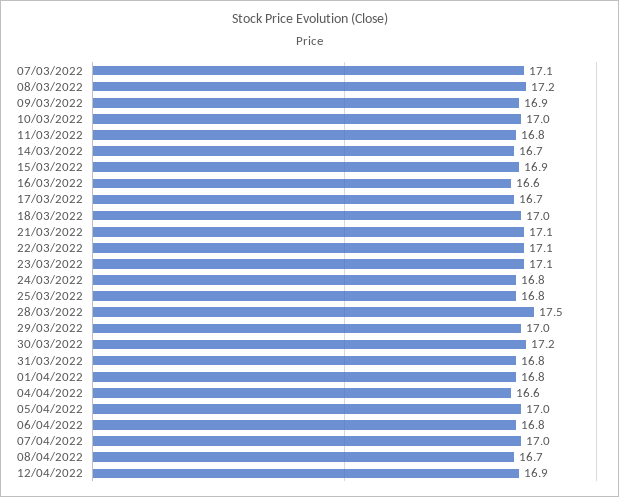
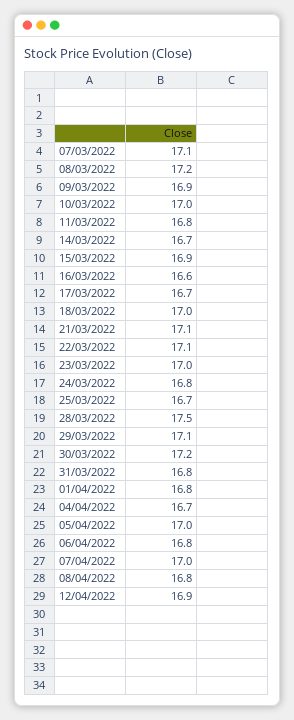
  {
    "07/03/2022": 17.1,
    "08/03/2022": 17.2,
    "09/03/2022": 16.9,
    "10/03/2022": 17,
    "11/03/2022": 16.8,
    "14/03/2022": 16.7,
    "15/03/2022": 16.9,
    "16/03/2022": 16.6,
    "17/03/2022": 16.7,
    "18/03/2022": 17,
    "21/03/2022": 17.1,
    "22/03/2022": 17.1,
-   "23/03/2022": 17.1,
+   "23/03/2022": 17,
    "24/03/2022": 16.8,
-   "25/03/2022": 16.8,
+   "25/03/2022": 16.7,
    "28/03/2022": 17.5,
-   "29/03/2022": 17,
+   "29/03/2022": 17.1,
    "30/03/2022": 17.2,
    "31/03/2022": 16.8,
    "01/04/2022": 16.8,
-   "04/04/2022": 16.6,
+   "04/04/2022": 16.7,
    "05/04/2022": 17,
    "06/04/2022": 16.8,
    "07/04/2022": 17,
-   "08/04/2022": 16.7,
+   "08/04/2022": 16.8,
    "12/04/2022": 16.9
  }

